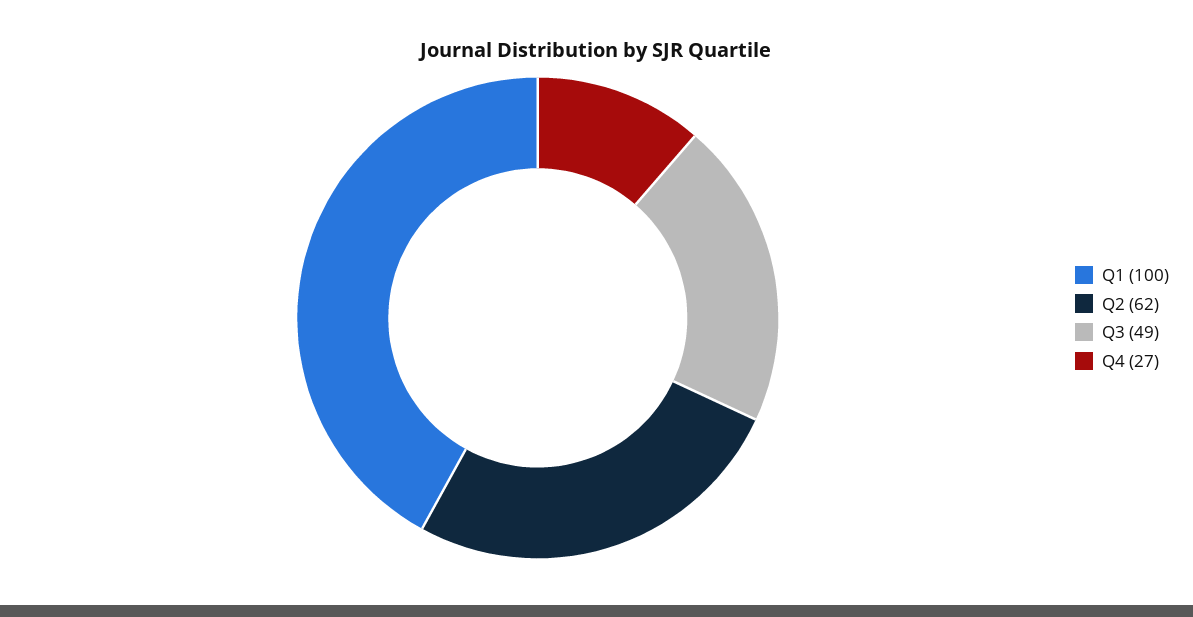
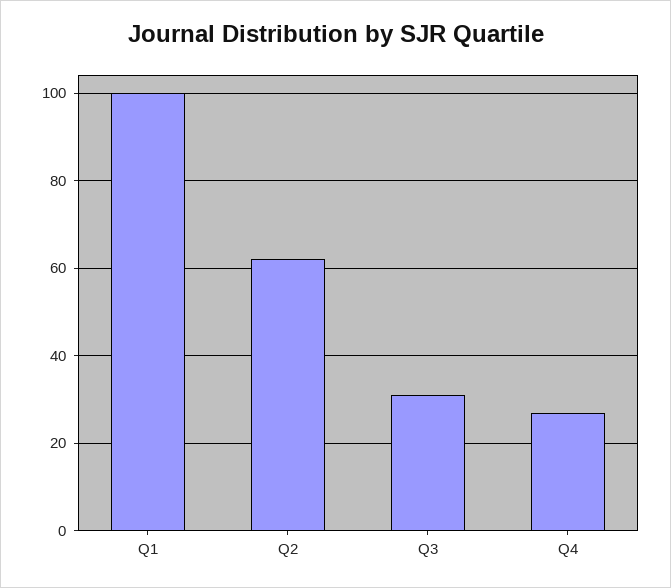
  {
    "Q1": 100,
    "Q2": 62,
-   "Q3": 49,
+   "Q3": 30,
    "Q4": 27
  }

